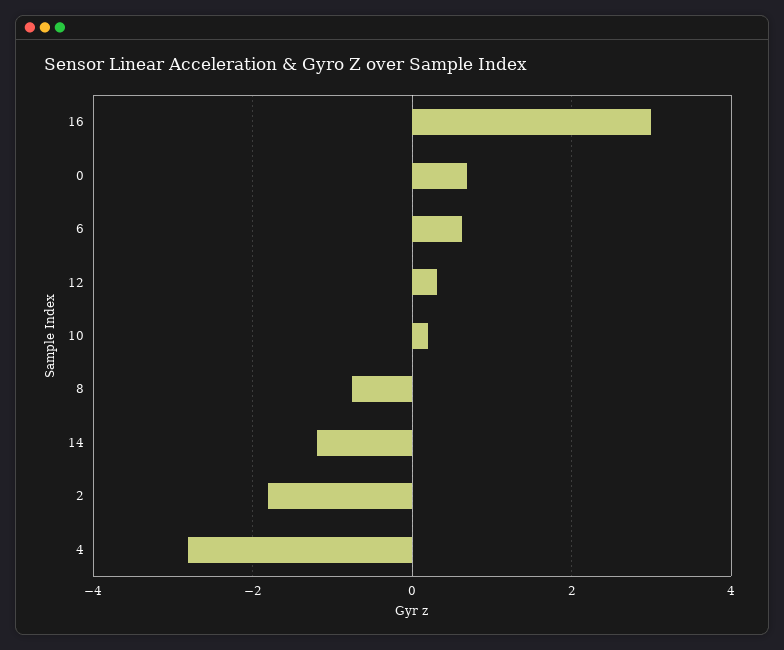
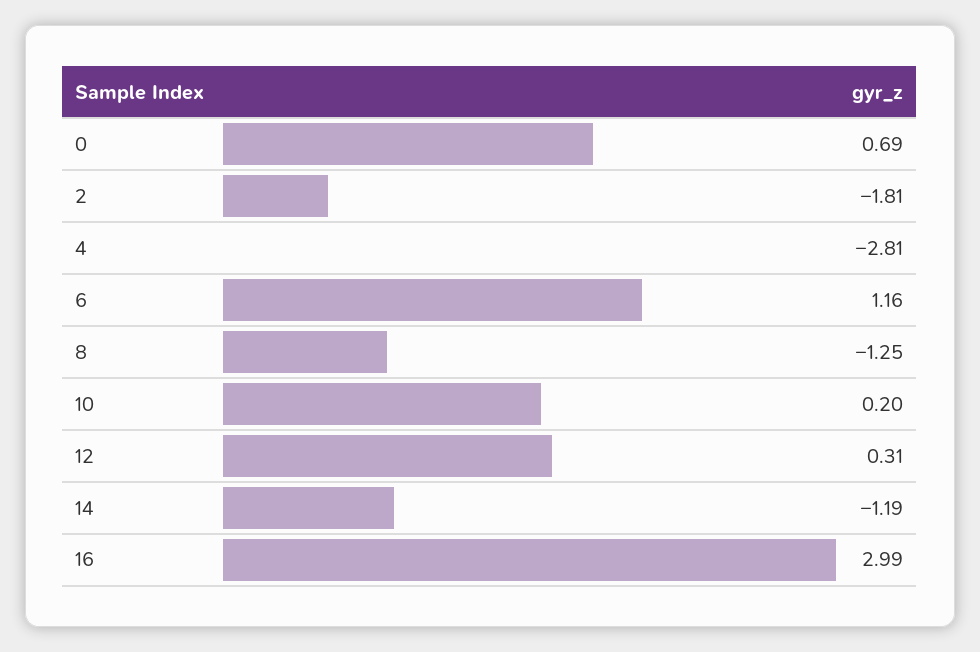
  {
    "16": 2.99,
    "0": 0.69,
-   "6": 0.6,
+   "6": 1.16,
    "12": 0.31,
    "10": 0.2,
-   "8": -0.8,
+   "8": -1.25,
    "14": -1.19,
    "2": -1.81,
    "4": -2.81
  }

